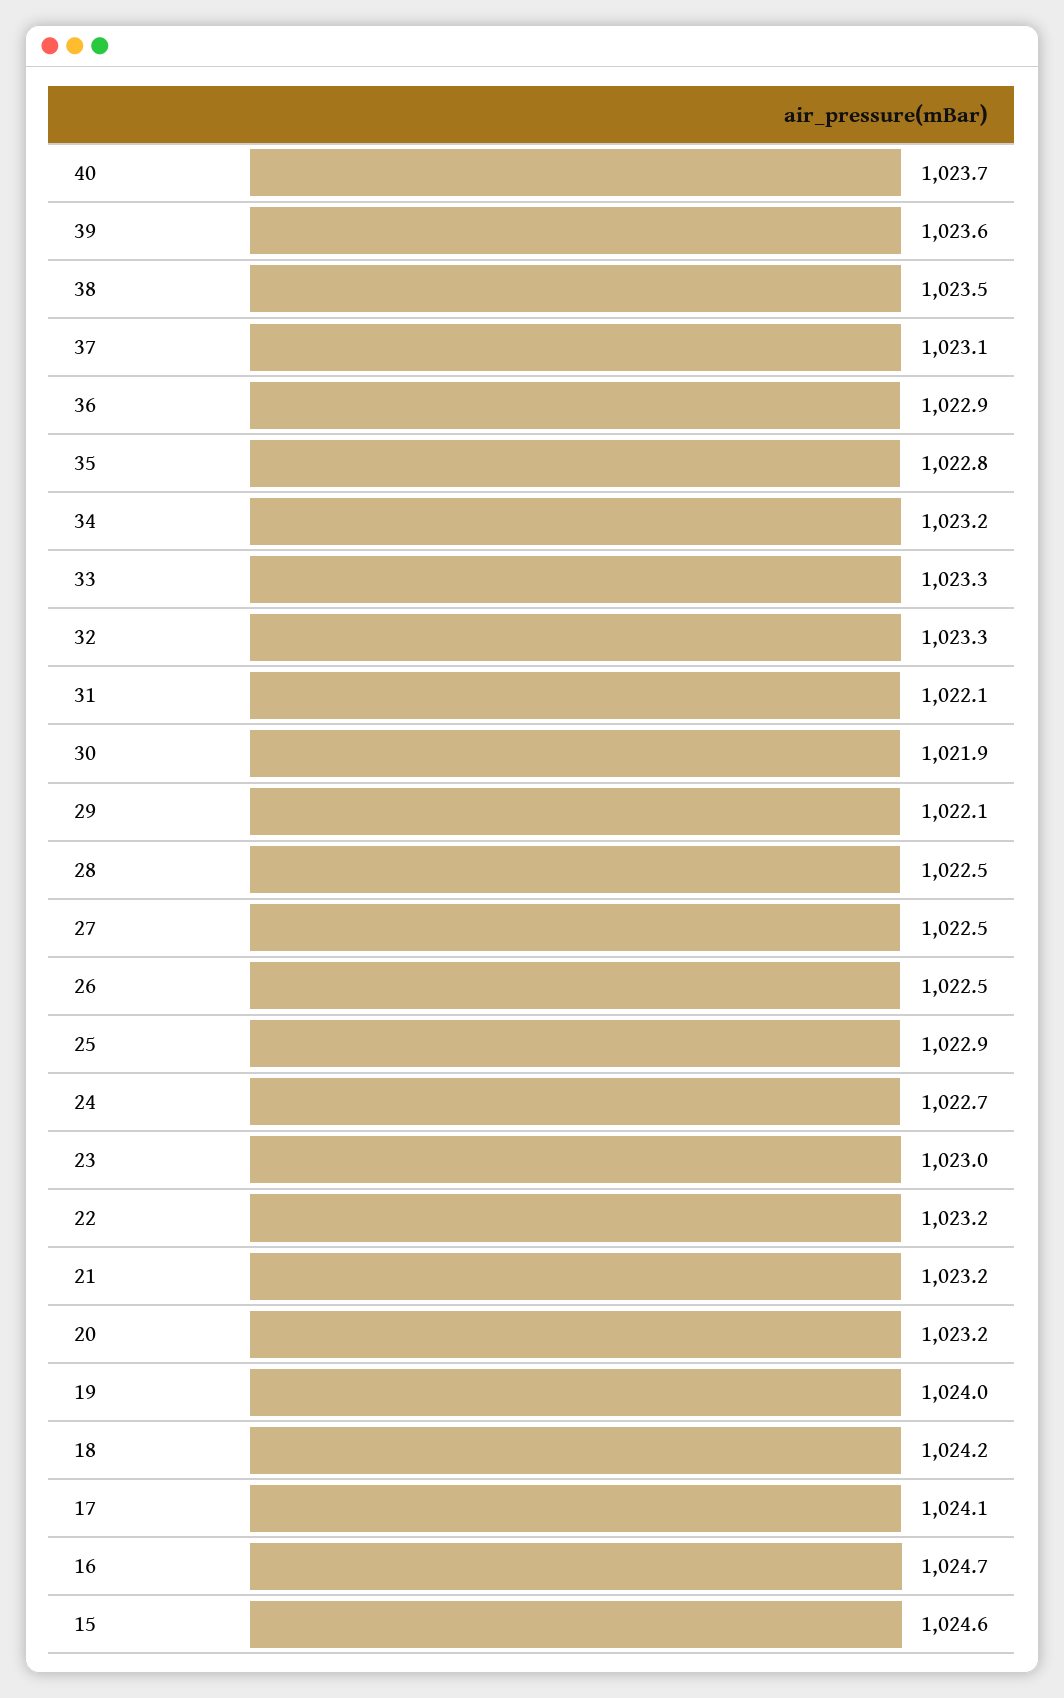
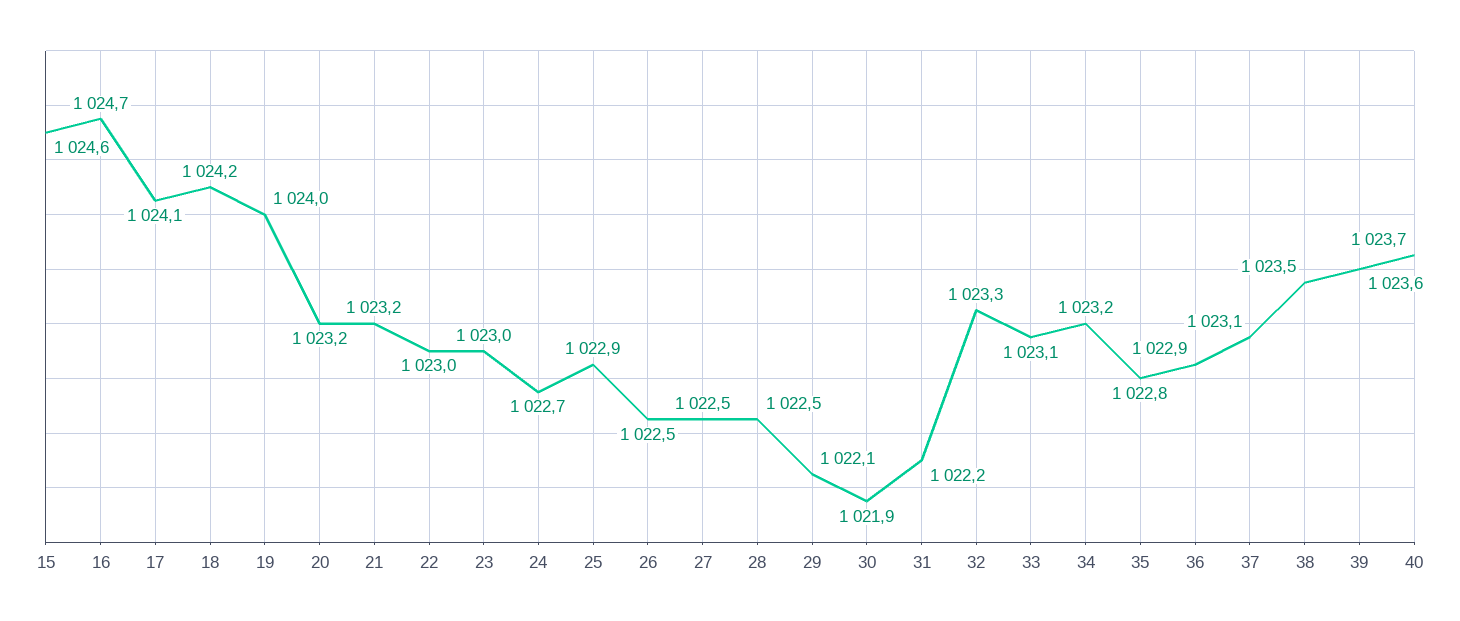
  {
    "40": 1023.7,
    "39": 1023.6,
    "38": 1023.5,
    "37": 1023.1,
    "36": 1022.9,
    "35": 1022.8,
    "34": 1023.2,
-   "33": 1023.3,
+   "33": 1023.1,
    "32": 1023.3,
-   "31": 1022.1,
+   "31": 1022.2,
    "30": 1021.9,
    "29": 1022.1,
    "28": 1022.5,
    "27": 1022.5,
    "26": 1022.5,
    "25": 1022.9,
    "24": 1022.7,
    "23": 1023,
-   "22": 1023.2,
+   "22": 1023,
    "21": 1023.2,
    "20": 1023.2,
    "19": 1024,
    "18": 1024.2,
    "17": 1024.1,
    "16": 1024.7,
    "15": 1024.6
  }

